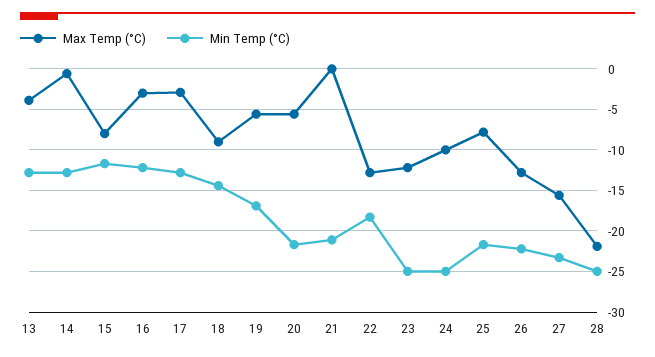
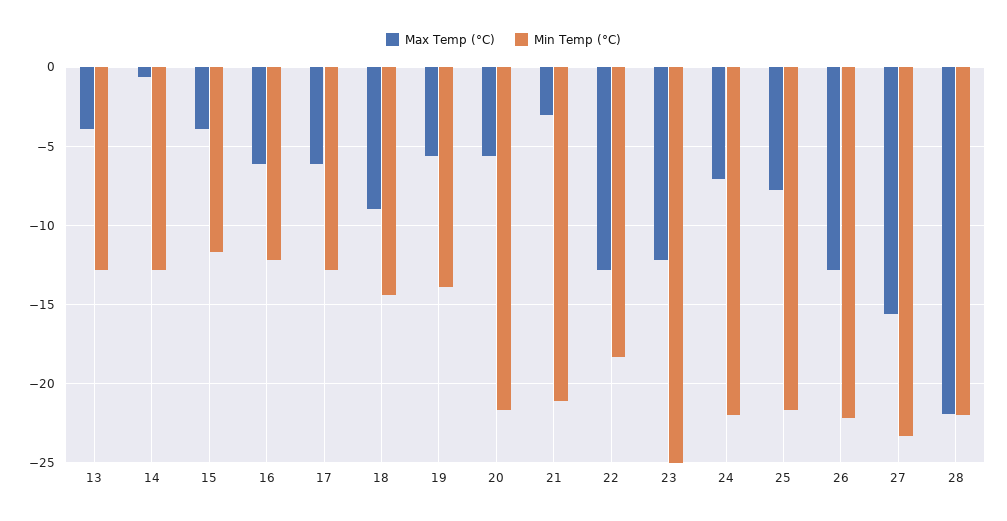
  {
    "Max Temp (°C)": {
      "13": -4,
      "14": -0.5,
-     "15": -8,
+     "15": -4,
-     "16": -3,
+     "16": -6,
-     "17": -3,
+     "17": -6,
      "18": -9,
      "19": -5.5,
      "20": -5.5,
-     "21": 0,
+     "21": -3,
      "22": -13,
      "23": -12,
-     "24": -10,
+     "24": -7,
      "25": -8,
      "26": -13,
      "27": -15.5,
      "28": -22
    },
    "Min Temp (°C)": {
      "13": -13,
      "14": -13,
      "15": -11.5,
      "16": -12,
      "17": -13,
      "18": -14.5,
-     "19": -17,
+     "19": -14,
      "20": -21.5,
      "21": -21,
      "22": -18.5,
      "23": -25,
-     "24": -25,
+     "24": -22,
      "25": -21.5,
      "26": -22,
      "27": -23.5,
-     "28": -25
+     "28": -22
    }
  }

